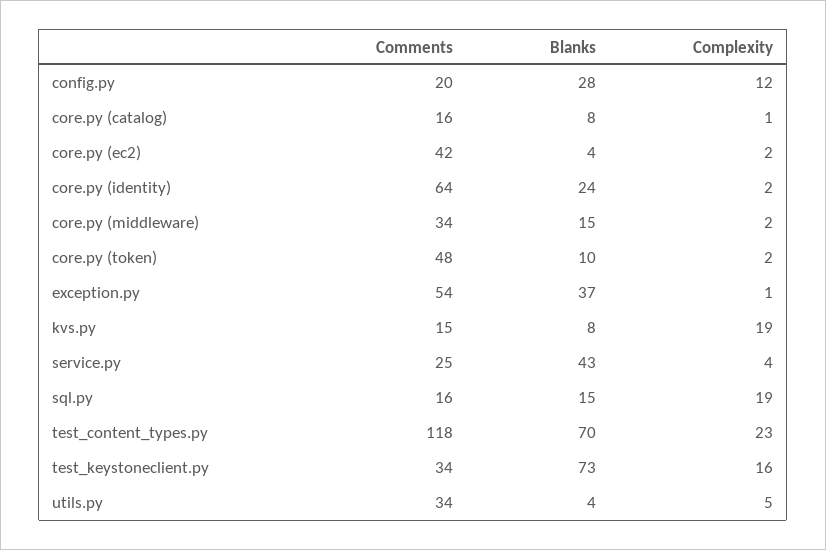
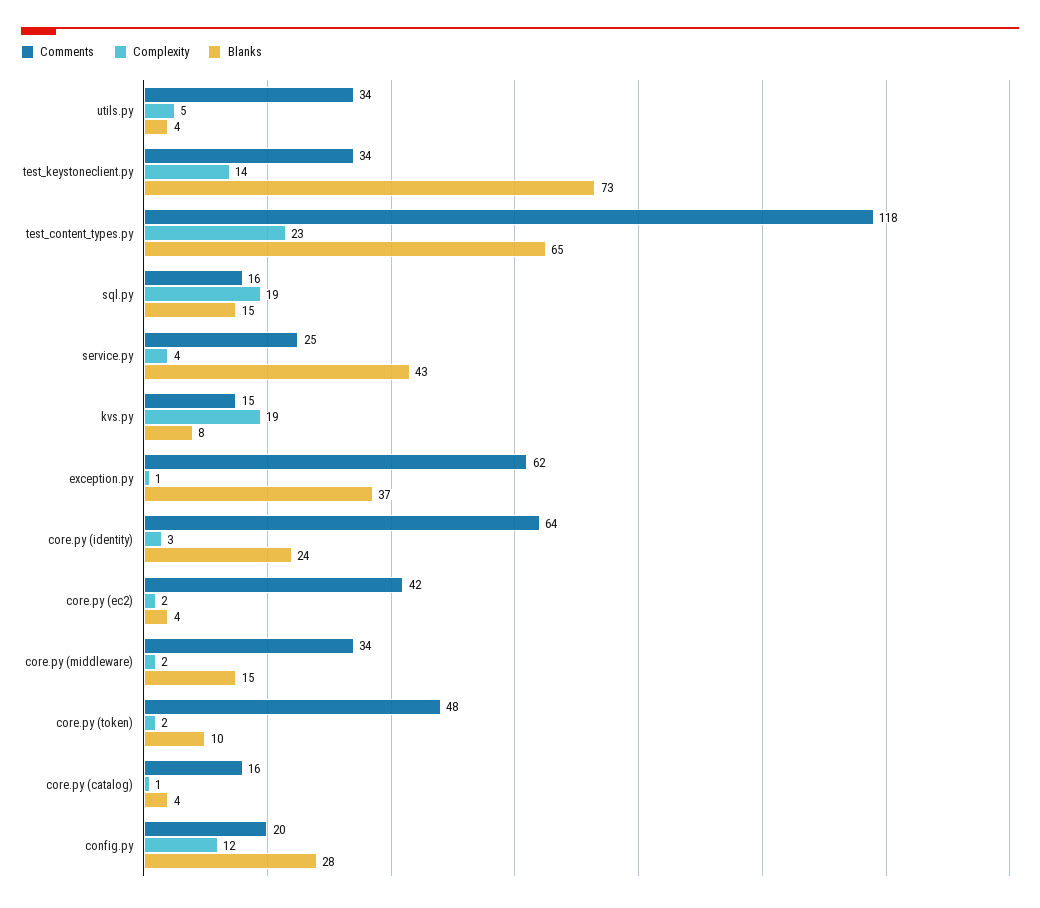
  {
    "Comments": {
      "config.py": 20,
      "core.py (catalog)": 16,
      "core.py (ec2)": 42,
      "core.py (identity)": 64,
      "core.py (middleware)": 34,
      "core.py (token)": 48,
-     "exception.py": 54,
+     "exception.py": 62,
      "kvs.py": 15,
      "service.py": 25,
      "sql.py": 16,
      "test_content_types.py": 118,
      "test_keystoneclient.py": 34,
      "utils.py": 34
    },
    "Blanks": {
      "config.py": 28,
-     "core.py (catalog)": 8,
+     "core.py (catalog)": 4,
      "core.py (ec2)": 4,
      "core.py (identity)": 24,
      "core.py (middleware)": 15,
      "core.py (token)": 10,
      "exception.py": 37,
      "kvs.py": 8,
      "service.py": 43,
      "sql.py": 15,
-     "test_content_types.py": 70,
+     "test_content_types.py": 65,
      "test_keystoneclient.py": 73,
      "utils.py": 4
    },
    "Complexity": {
      "config.py": 12,
      "core.py (catalog)": 1,
      "core.py (ec2)": 2,
-     "core.py (identity)": 2,
+     "core.py (identity)": 3,
      "core.py (middleware)": 2,
      "core.py (token)": 2,
      "exception.py": 1,
      "kvs.py": 19,
      "service.py": 4,
      "sql.py": 19,
      "test_content_types.py": 23,
-     "test_keystoneclient.py": 16,
+     "test_keystoneclient.py": 14,
      "utils.py": 5
    }
  }

